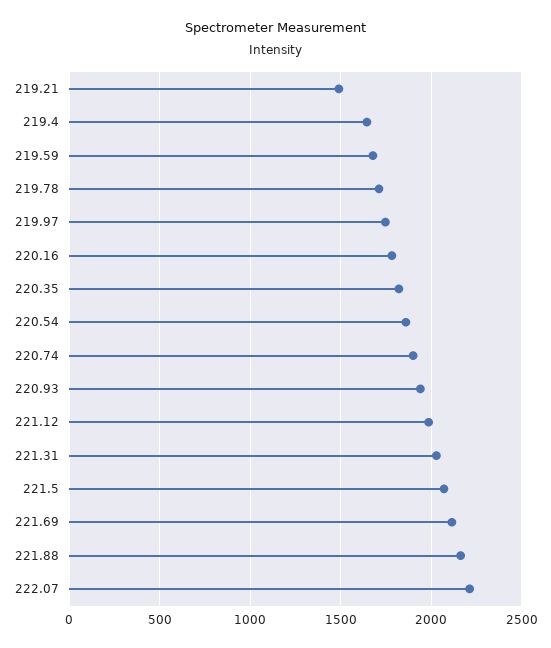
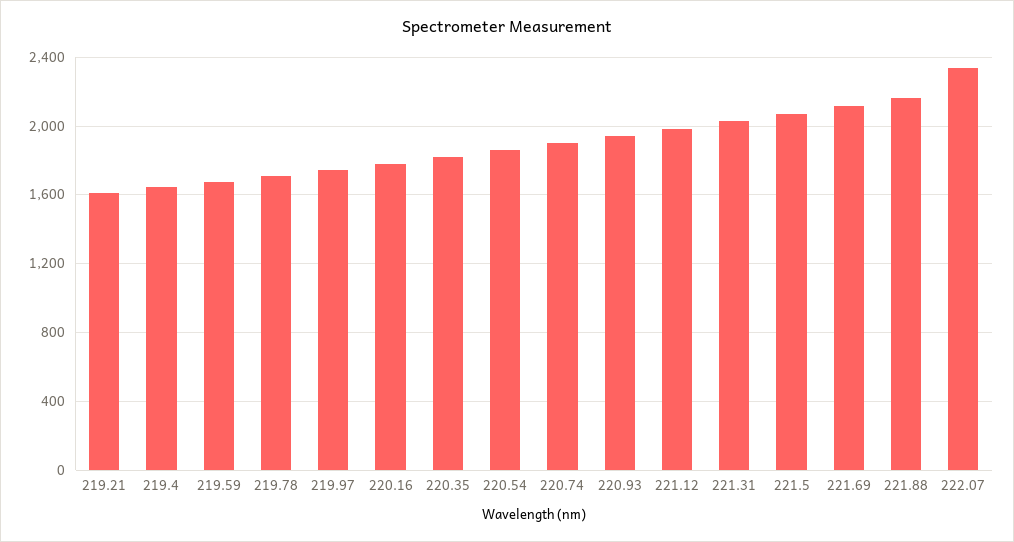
  {
-   "219.21": 1500,
+   "219.21": 1600,
    "219.4": 1650,
    "219.59": 1700,
    "219.78": 1700,
    "219.97": 1750,
    "220.16": 1800,
    "220.35": 1800,
    "220.54": 1850,
    "220.74": 1900,
    "220.93": 1950,
    "221.12": 2000,
    "221.31": 2050,
    "221.5": 2050,
    "221.69": 2100,
    "221.88": 2150,
-   "222.07": 2200
+   "222.07": 2350
  }

